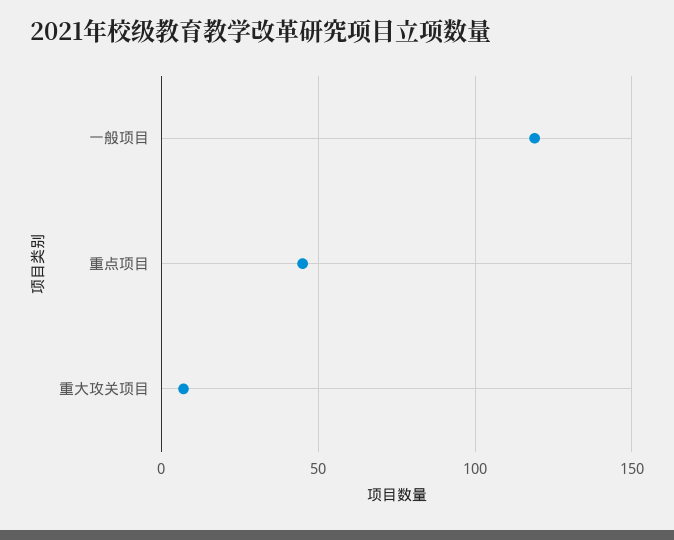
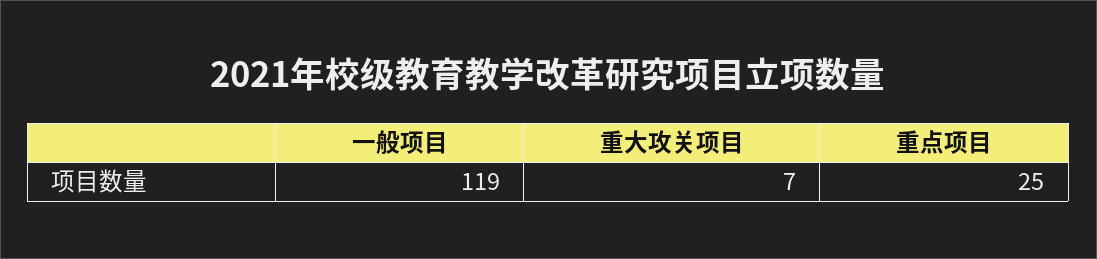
  {
    "一般项目": 119,
-   "重点项目": 45,
+   "重点项目": 25,
    "重大攻关项目": 7
  }

